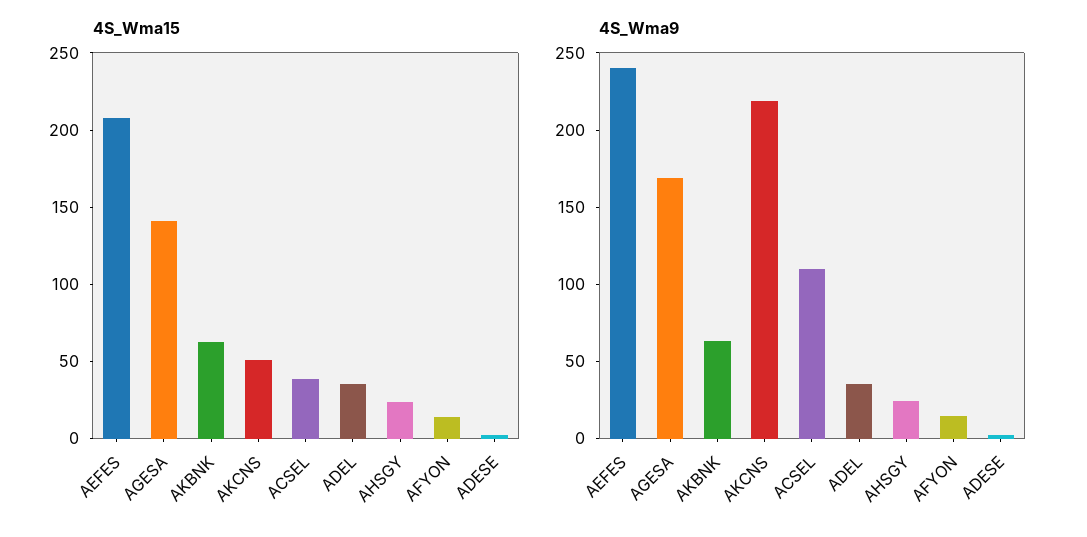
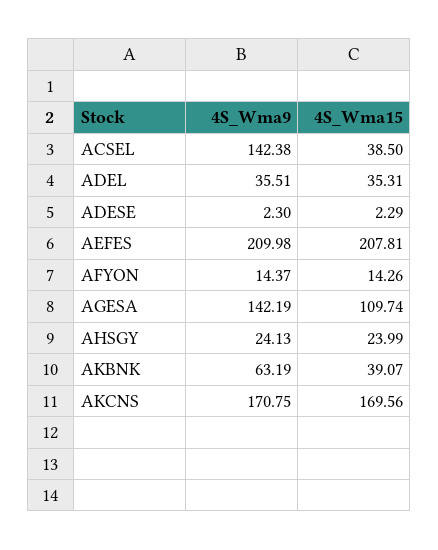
  {
    "4S_Wma15": {
      "AEFES": 207.81,
-     "AGESA": 140,
+     "AGESA": 109.74,
-     "AKBNK": 60,
+     "AKBNK": 39.07,
-     "AKCNS": 50,
+     "AKCNS": 169.56,
      "ACSEL": 38.5,
      "ADEL": 35.31,
      "AHSGY": 23.99,
      "AFYON": 14.26,
      "ADESE": 2.29
    },
    "4S_Wma9": {
-     "AEFES": 240,
+     "AEFES": 209.98,
-     "AGESA": 170,
+     "AGESA": 142.19,
      "AKBNK": 63.19,
-     "AKCNS": 220,
+     "AKCNS": 170.75,
-     "ACSEL": 110,
+     "ACSEL": 142.38,
      "ADEL": 35.51,
      "AHSGY": 24.13,
      "AFYON": 14.37,
      "ADESE": 2.3
    }
  }

